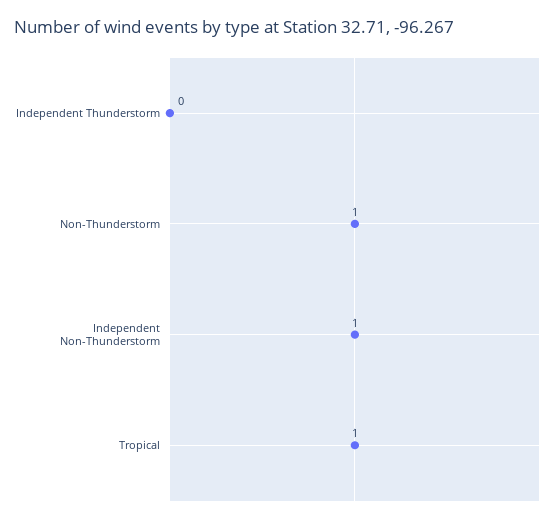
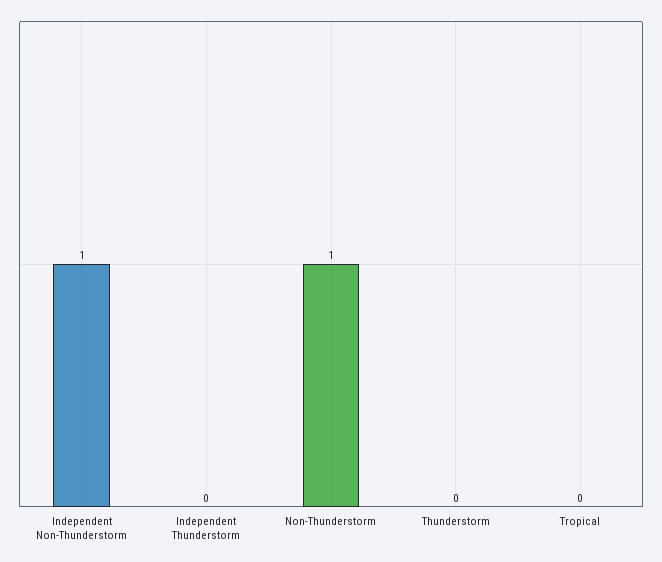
  {
    "Independent Thunderstorm": 0,
    "Non-Thunderstorm": 1,
    "Independent Non-Thunderstorm": 1,
-   "Tropical": 1
+   "Tropical": 0,
+   "Thunderstorm": 0
  }

